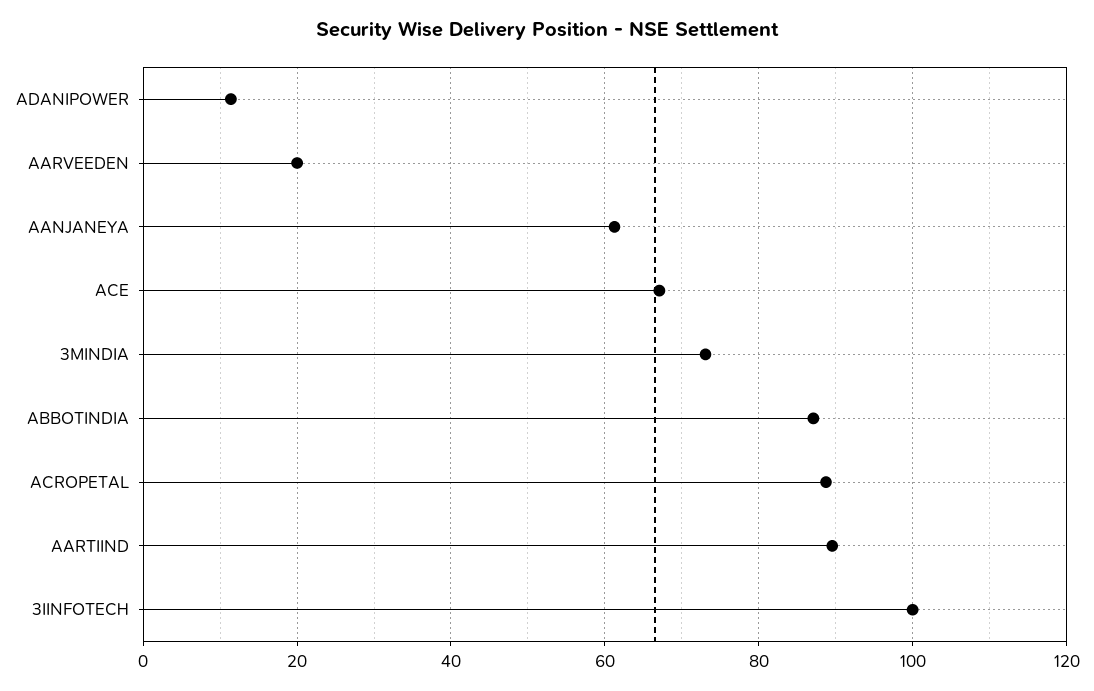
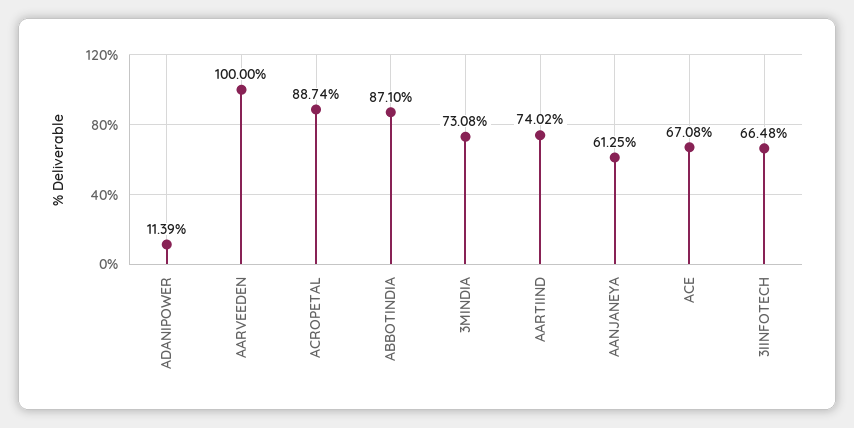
  {
    "ADANIPOWER": 11.39,
-   "AARVEEDEN": 20,
+   "AARVEEDEN": 100,
    "AANJANEYA": 61.25,
    "ACE": 67.08,
    "3MINDIA": 73.08,
    "ABBOTINDIA": 87.1,
    "ACROPETAL": 88.74,
-   "AARTIIND": 90,
+   "AARTIIND": 74.02,
-   "3IINFOTECH": 100
+   "3IINFOTECH": 66.48
  }

